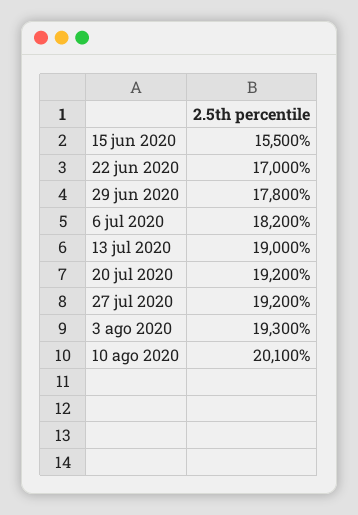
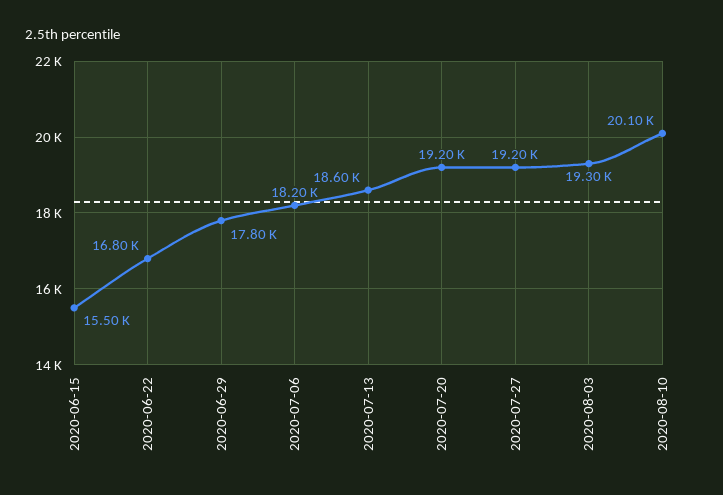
  {
    "15 jun 2020": 15500,
-   "22 jun 2020": 17000,
+   "22 jun 2020": 16800,
    "29 jun 2020": 17800,
    "6 jul 2020": 18200,
-   "13 jul 2020": 19000,
+   "13 jul 2020": 18600,
    "20 jul 2020": 19200,
    "27 jul 2020": 19200,
    "3 ago 2020": 19300,
    "10 ago 2020": 20100
  }

